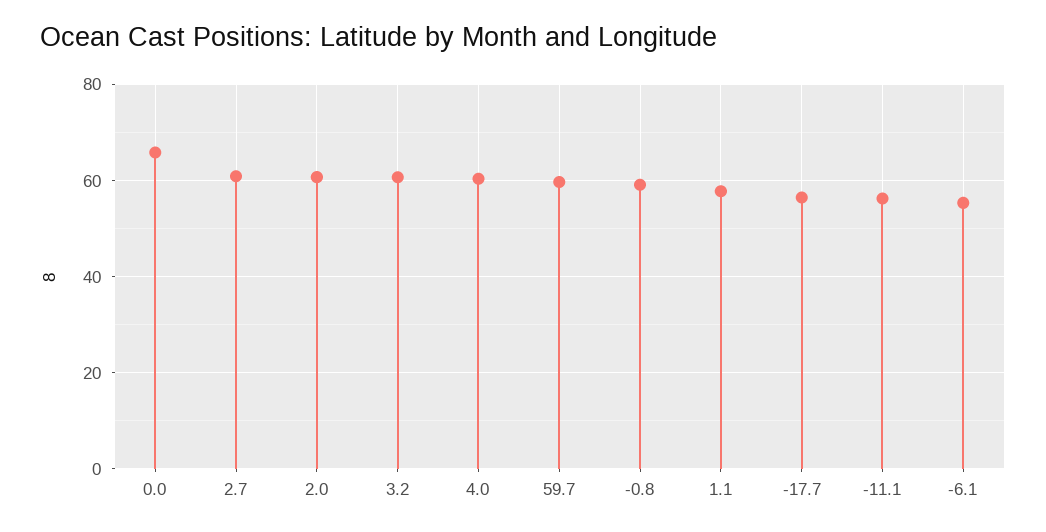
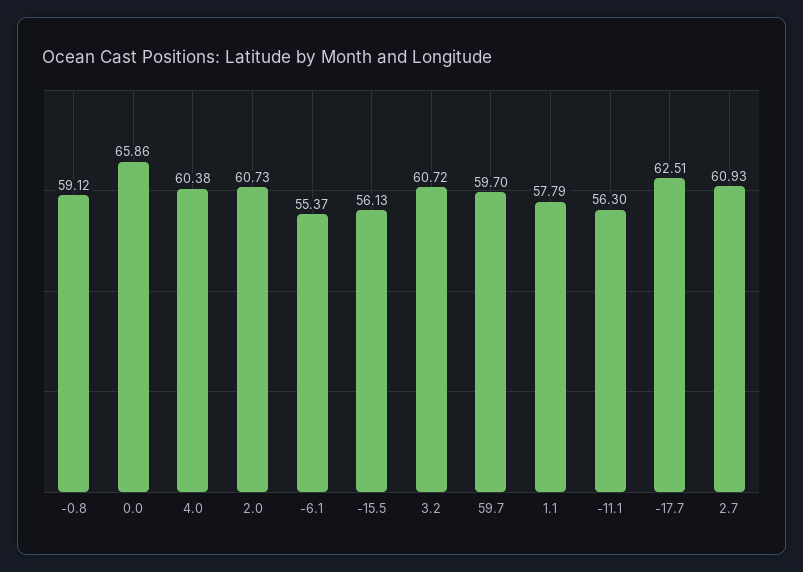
  {
    "0.0": 65.86,
    "2.7": 60.93,
    "2.0": 60.73,
    "3.2": 60.72,
    "4.0": 60.38,
    "59.7": 59.7,
    "-0.8": 59.12,
    "1.1": 57.79,
-   "-17.7": 56,
+   "-17.7": 62.51,
    "-11.1": 56.3,
-   "-6.1": 55.37
+   "-6.1": 55.37,
+   "-15.5": 56.13
  }

